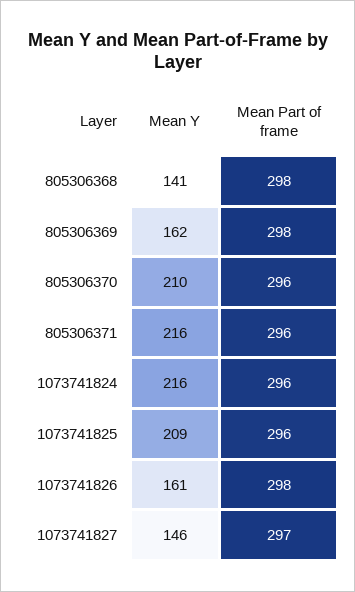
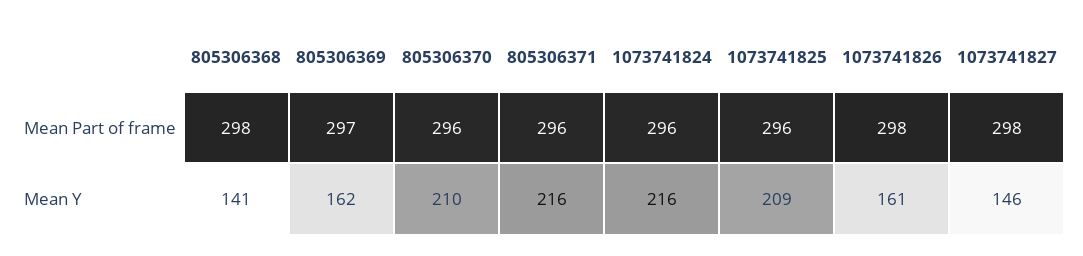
  {
    "Mean Y": {
      "805306368": 141,
      "805306369": 162,
      "805306370": 210,
      "805306371": 216,
      "1073741824": 216,
      "1073741825": 209,
      "1073741826": 161,
      "1073741827": 146
    },
    "Mean Part of frame": {
      "805306368": 298,
-     "805306369": 298,
+     "805306369": 297,
      "805306370": 296,
      "805306371": 296,
      "1073741824": 296,
      "1073741825": 296,
      "1073741826": 298,
-     "1073741827": 297
+     "1073741827": 298
    }
  }

